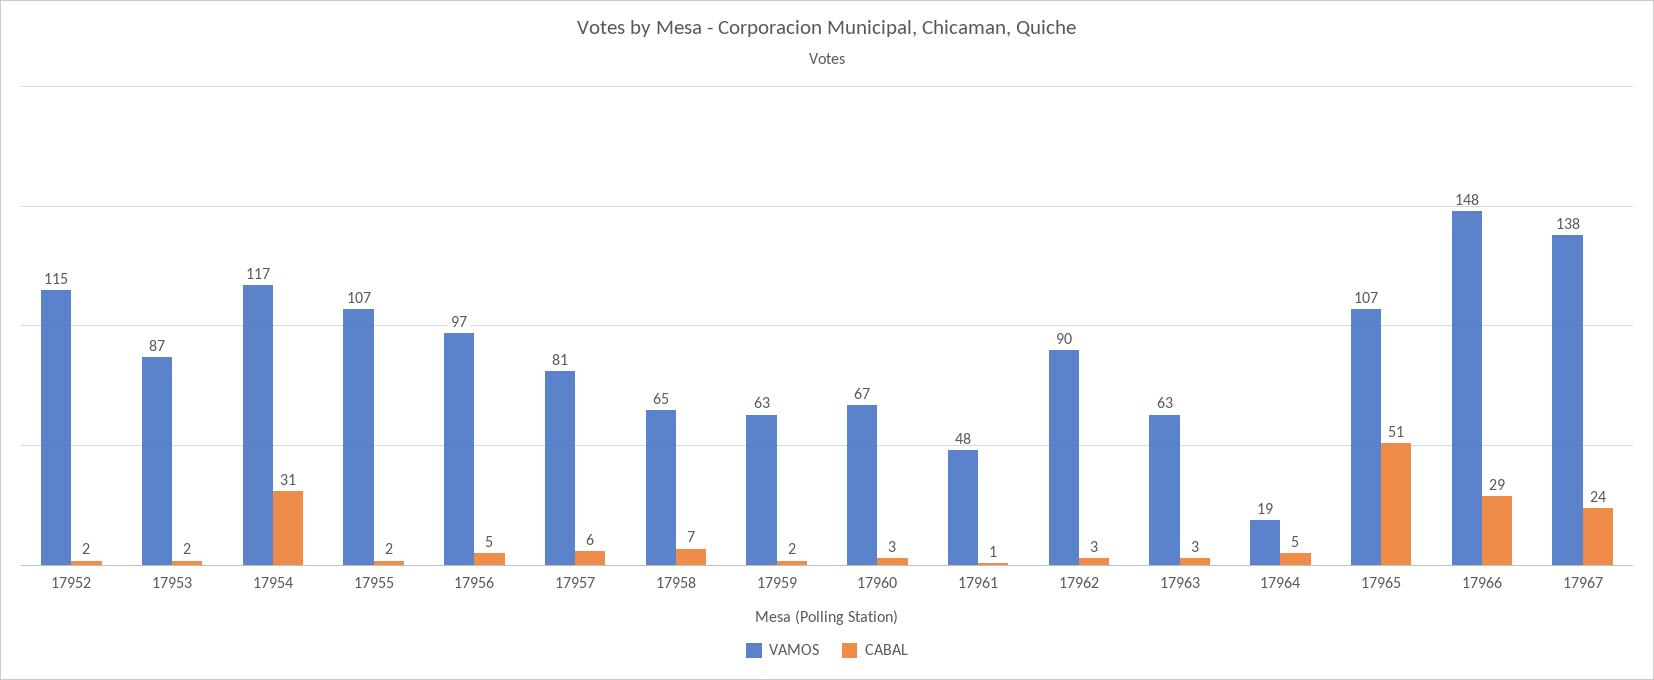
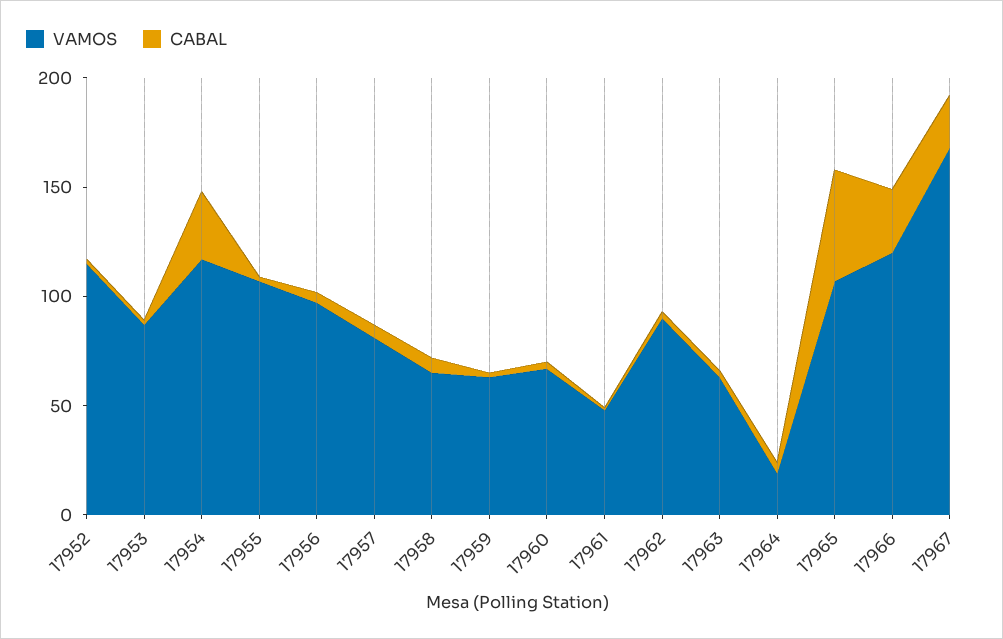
  {
    "VAMOS": {
      "17952": 115,
      "17953": 87,
      "17954": 117,
      "17955": 107,
      "17956": 97,
      "17957": 81,
      "17958": 65,
      "17959": 63,
      "17960": 67,
      "17961": 48,
      "17962": 90,
      "17963": 63,
      "17964": 19,
      "17965": 107,
-     "17966": 148,
+     "17966": 120,
-     "17967": 138
+     "17967": 170
    },
    "CABAL": {
      "17952": 2,
      "17953": 2,
      "17954": 31,
      "17955": 2,
      "17956": 5,
      "17957": 6,
      "17958": 7,
      "17959": 2,
      "17960": 3,
      "17961": 1,
      "17962": 3,
      "17963": 3,
      "17964": 5,
      "17965": 51,
      "17966": 29,
      "17967": 24
    }
  }

